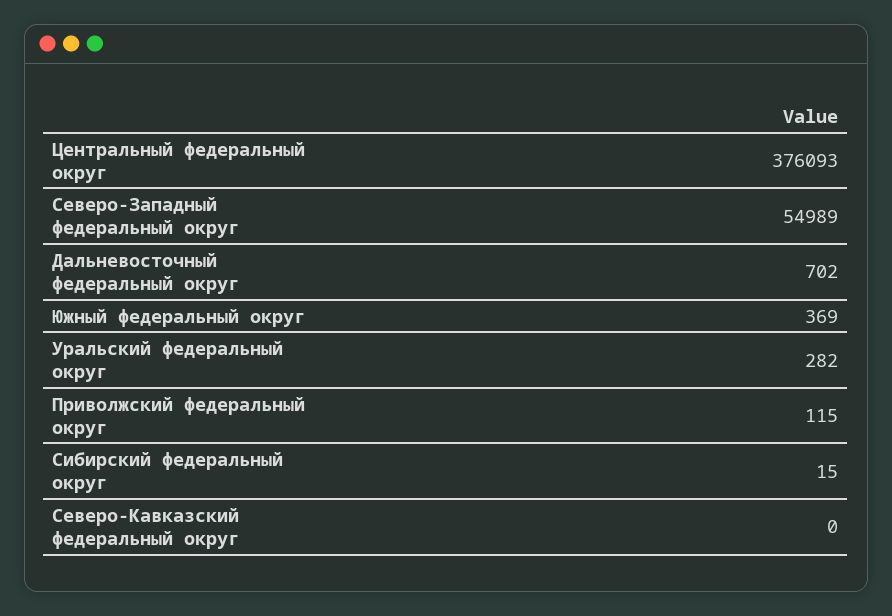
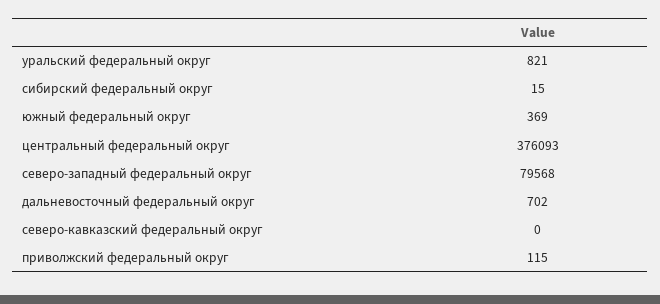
  {
    "Центральный федеральный округ": 376093,
-   "Северо-Западный федеральный округ": 54989,
+   "Северо-Западный федеральный округ": 79568,
    "Дальневосточный федеральный округ": 702,
    "Южный федеральный округ": 369,
-   "Уральский федеральный округ": 282,
+   "Уральский федеральный округ": 821,
    "Приволжский федеральный округ": 115,
    "Сибирский федеральный округ": 15,
    "Северо-Кавказский федеральный округ": 0
  }

